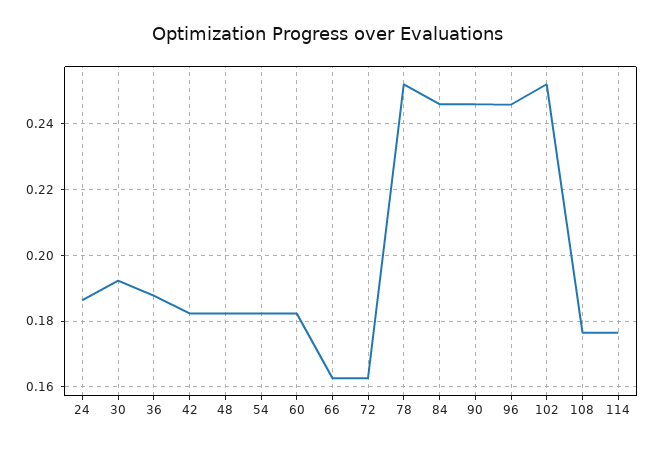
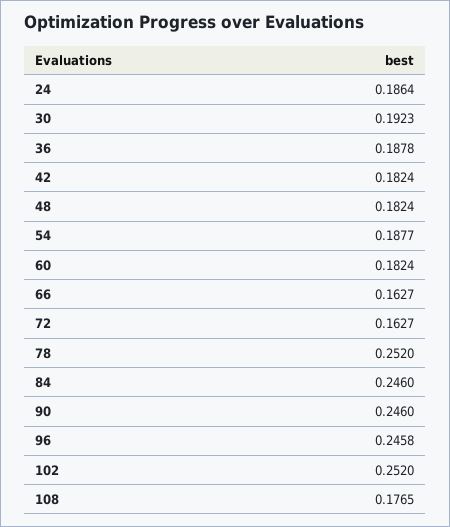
  {
    "24": 0.1864,
    "30": 0.1923,
    "36": 0.1878,
    "42": 0.1824,
    "48": 0.1824,
-   "54": 0.182,
+   "54": 0.1877,
    "60": 0.1824,
    "66": 0.1627,
    "72": 0.1627,
    "78": 0.252,
    "84": 0.246,
    "90": 0.246,
    "96": 0.2458,
    "102": 0.252,
-   "108": 0.1765,
+   "108": 0.1765
-   "114": 0.176
  }

